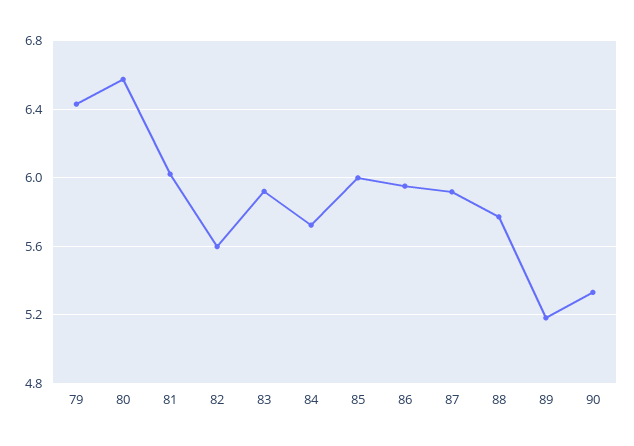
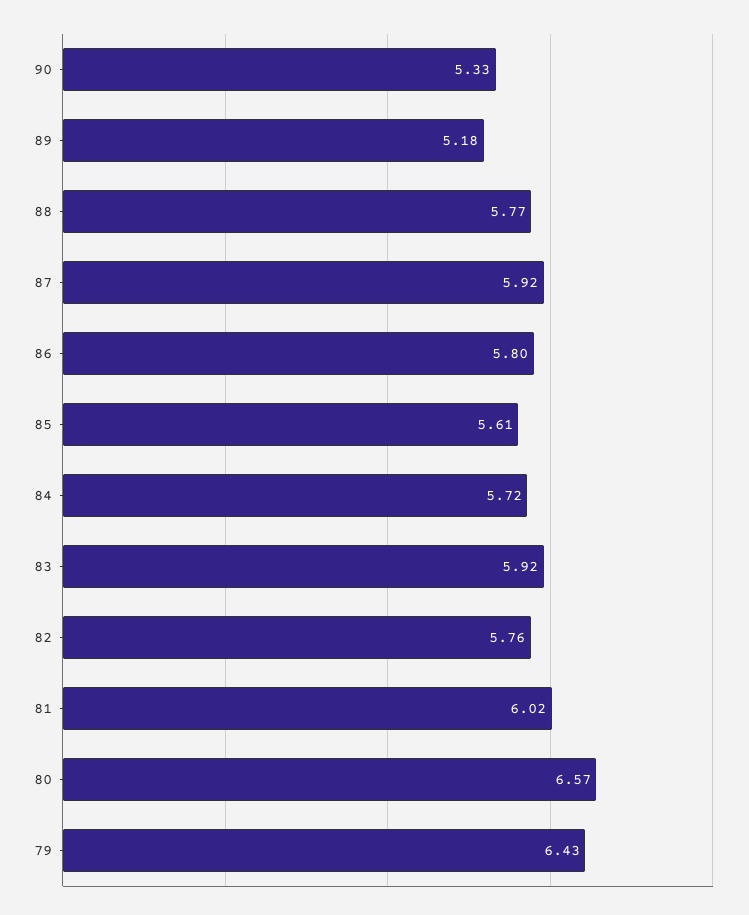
  {
    "79": 6.43,
    "80": 6.57,
    "81": 6.02,
-   "82": 5.6,
+   "82": 5.76,
    "83": 5.92,
    "84": 5.72,
-   "85": 6,
+   "85": 5.61,
-   "86": 5.95,
+   "86": 5.8,
    "87": 5.92,
    "88": 5.77,
    "89": 5.18,
    "90": 5.33
  }

